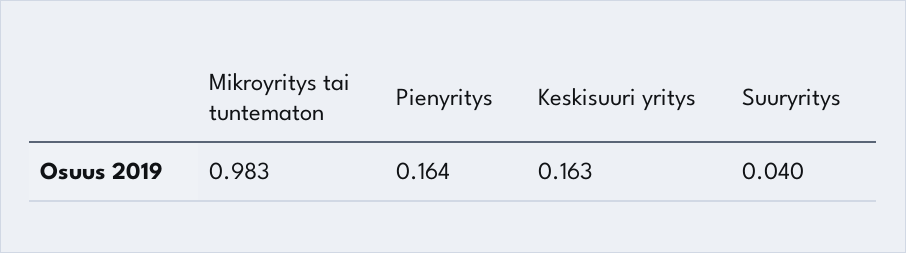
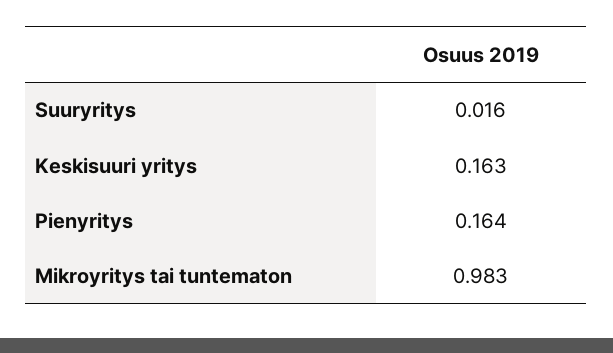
  {
    "Mikroyritys tai tuntematon": 0.983,
    "Pienyritys": 0.164,
    "Keskisuuri yritys": 0.163,
-   "Suuryritys": 0.04
+   "Suuryritys": 0.016
  }

